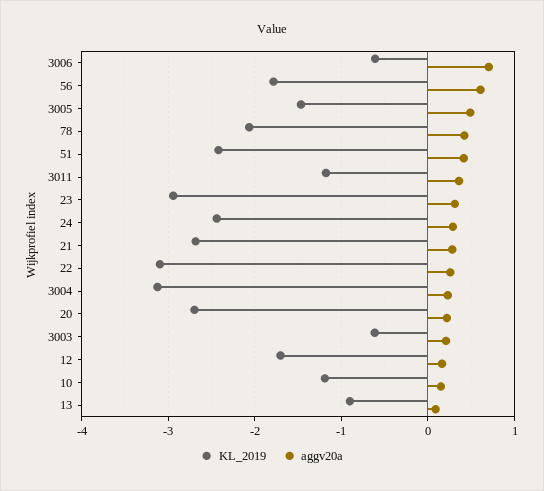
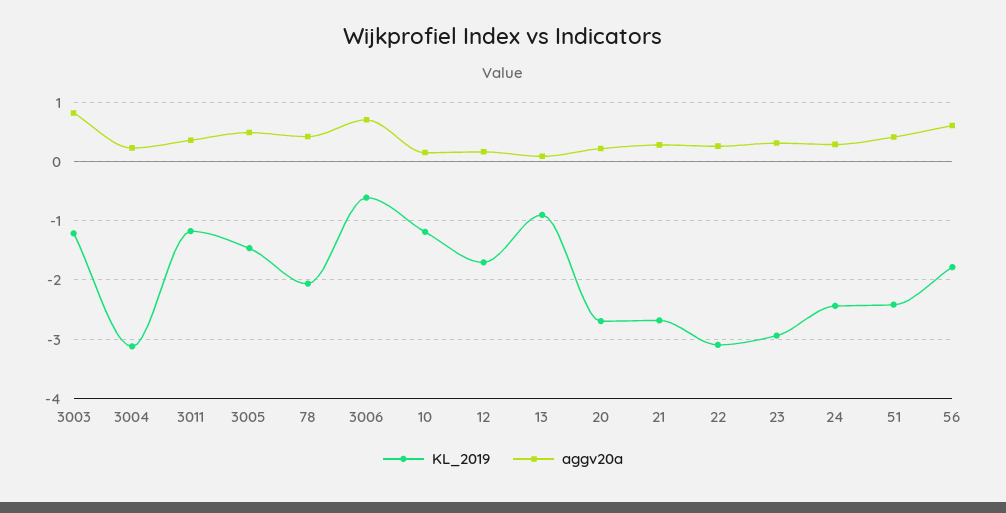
  {
    "KL_2019": {
      "3006": -0.6,
      "56": -1.8,
      "3005": -1.5,
      "78": -2.1,
      "51": -2.4,
      "3011": -1.2,
      "23": -2.9,
      "24": -2.4,
      "21": -2.7,
      "22": -3.1,
      "3004": -3.1,
      "20": -2.7,
-     "3003": -0.6,
+     "3003": -1.2,
      "12": -1.7,
      "10": -1.2,
      "13": -0.9
    },
    "aggv20a": {
      "3006": 0.7,
      "56": 0.6,
      "3005": 0.5,
      "78": 0.4,
      "51": 0.4,
      "3011": 0.4,
      "23": 0.3,
      "24": 0.3,
      "21": 0.3,
      "22": 0.3,
      "3004": 0.2,
      "20": 0.2,
-     "3003": 0.2,
+     "3003": 0.8,
      "12": 0.2,
      "10": 0.1,
      "13": 0.1
    }
  }

